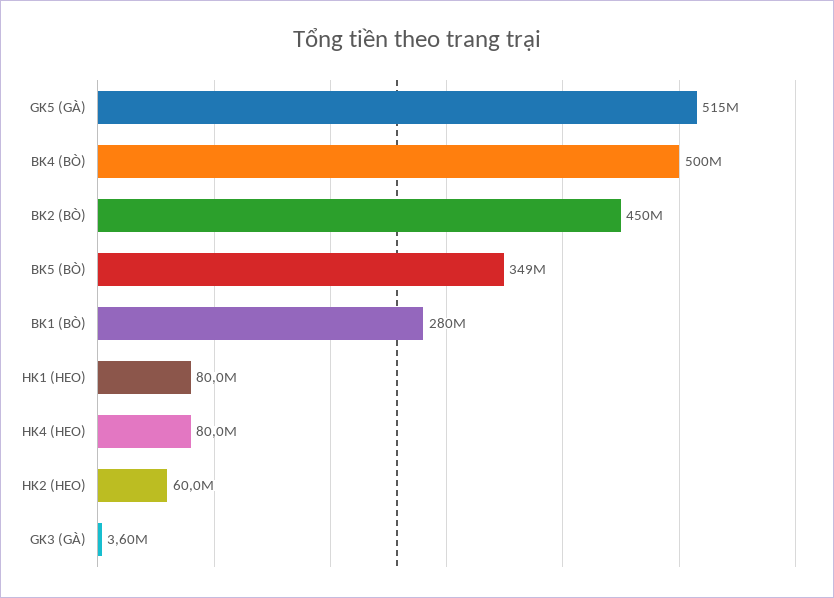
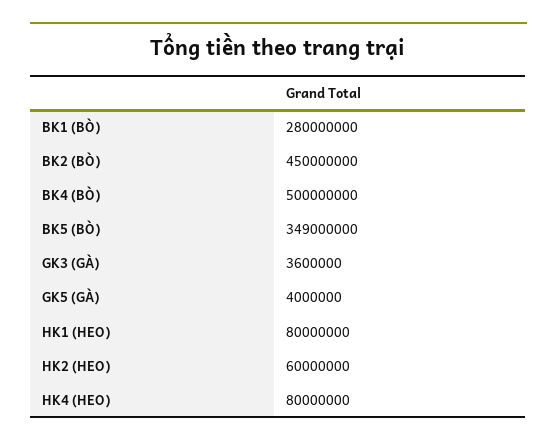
  {
-   "GK5 (GÀ)": 515000000,
+   "GK5 (GÀ)": 4000000,
    "BK4 (BÒ)": 500000000,
    "BK2 (BÒ)": 450000000,
    "BK5 (BÒ)": 349000000,
    "BK1 (BÒ)": 280000000,
    "HK1 (HEO)": 80000000,
    "HK4 (HEO)": 80000000,
    "HK2 (HEO)": 60000000,
    "GK3 (GÀ)": 3600000
  }

